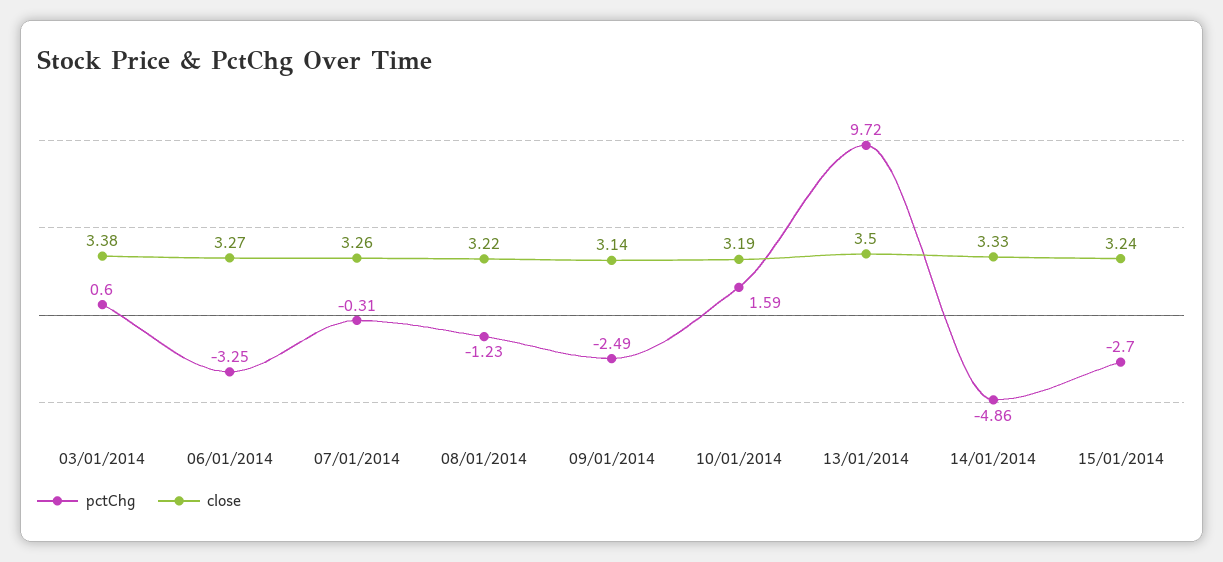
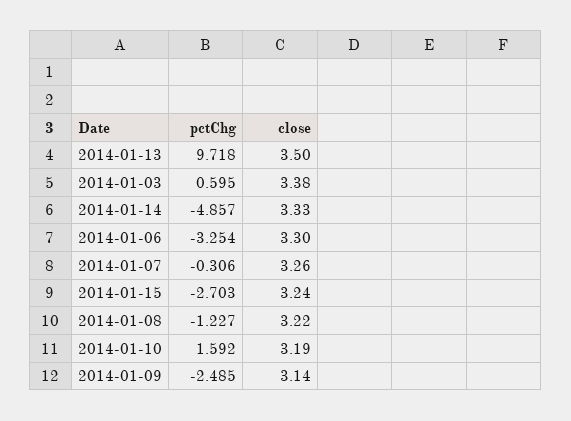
  {
    "pctChg": {
      "03/01/2014": 0.595,
      "06/01/2014": -3.254,
      "07/01/2014": -0.306,
      "08/01/2014": -1.227,
      "09/01/2014": -2.485,
      "10/01/2014": 1.592,
      "13/01/2014": 9.718,
      "14/01/2014": -4.857,
      "15/01/2014": -2.703
    },
    "close": {
      "03/01/2014": 3.38,
-     "06/01/2014": 3.27,
+     "06/01/2014": 3.3,
      "07/01/2014": 3.26,
      "08/01/2014": 3.22,
      "09/01/2014": 3.14,
      "10/01/2014": 3.19,
      "13/01/2014": 3.5,
      "14/01/2014": 3.33,
      "15/01/2014": 3.24
    }
  }

